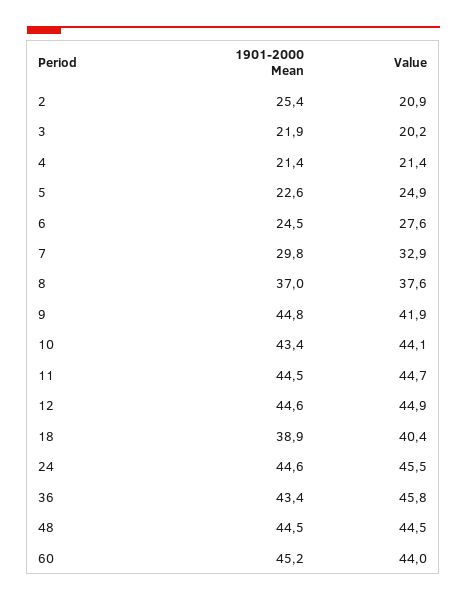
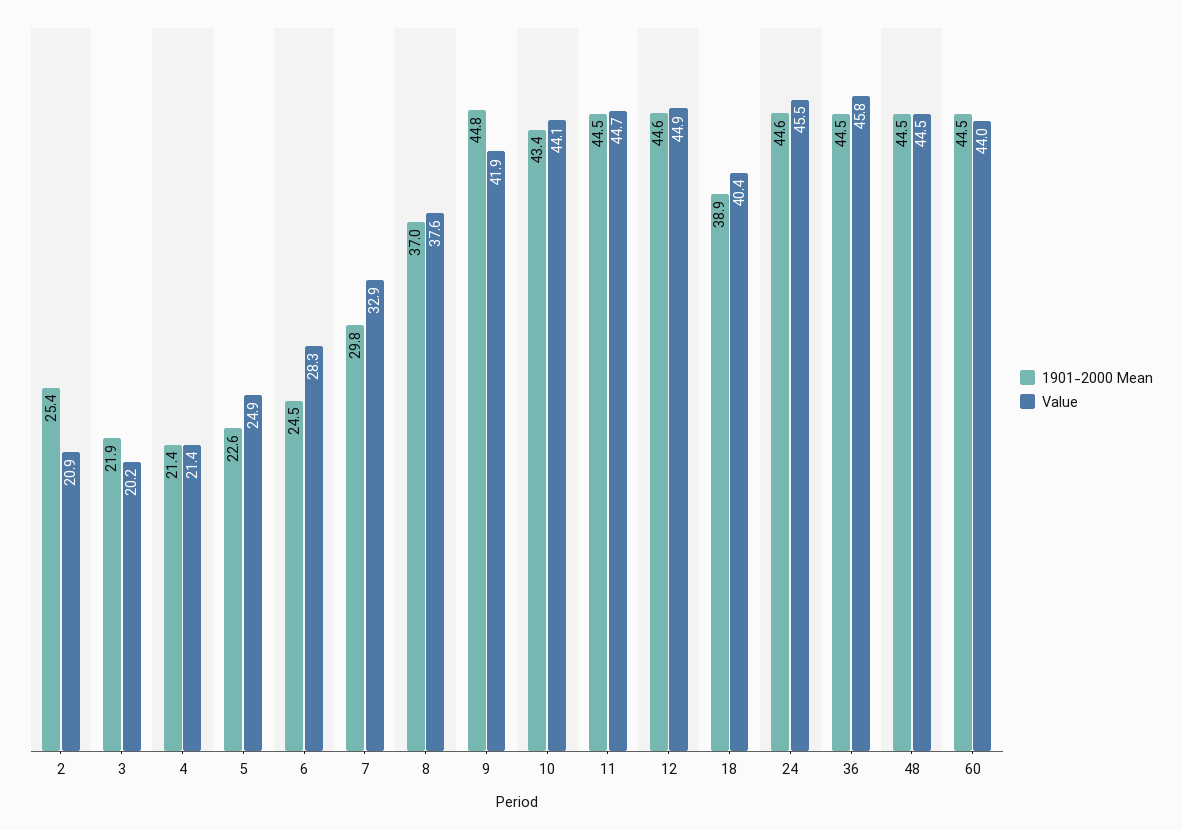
  {
    "1901-2000 Mean": {
      "2": 25.4,
      "3": 21.9,
      "4": 21.4,
      "5": 22.6,
      "6": 24.5,
      "7": 29.8,
      "8": 37,
      "9": 44.8,
      "10": 43.4,
      "11": 44.5,
      "12": 44.6,
      "18": 38.9,
      "24": 44.6,
-     "36": 43.4,
+     "36": 44.5,
      "48": 44.5,
-     "60": 45.2
+     "60": 44.5
    },
    "Value": {
      "2": 20.9,
      "3": 20.2,
      "4": 21.4,
      "5": 24.9,
-     "6": 27.6,
+     "6": 28.3,
      "7": 32.9,
      "8": 37.6,
      "9": 41.9,
      "10": 44.1,
      "11": 44.7,
      "12": 44.9,
      "18": 40.4,
      "24": 45.5,
      "36": 45.8,
      "48": 44.5,
      "60": 44
    }
  }

